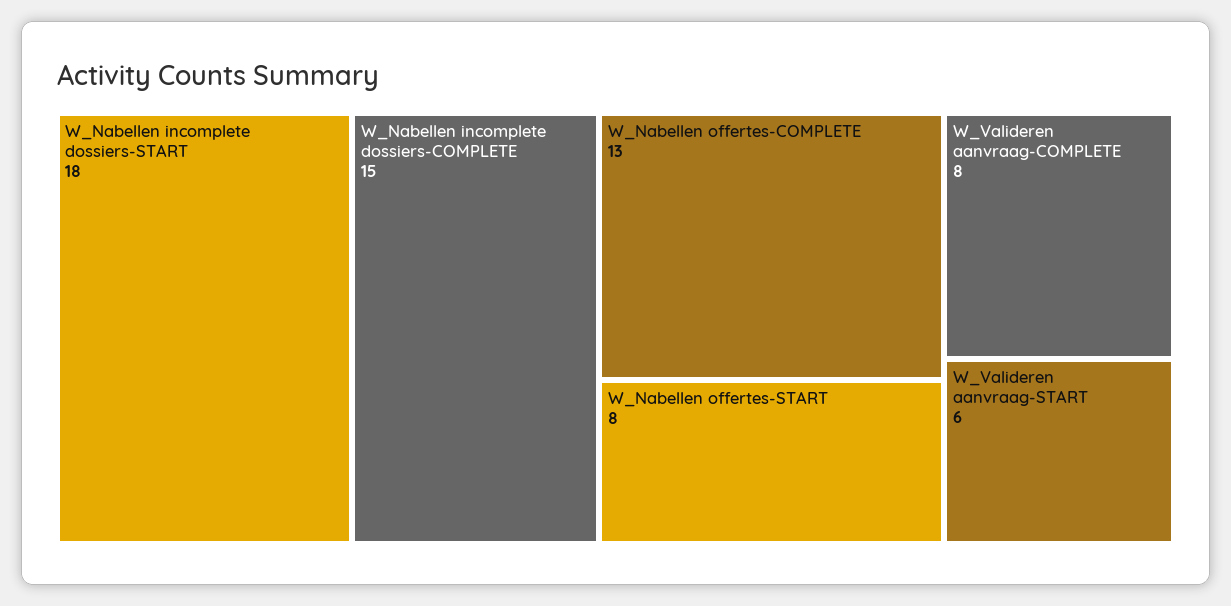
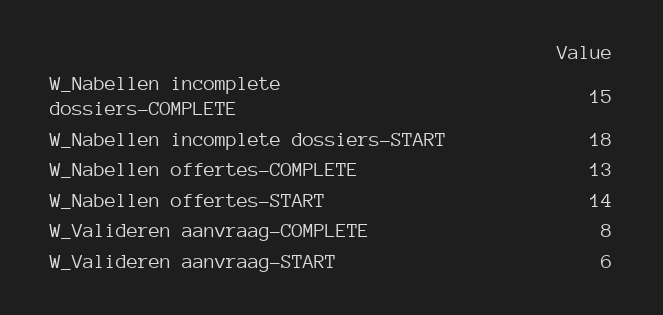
  {
    "W_Nabellen incomplete dossiers-START": 18,
    "W_Nabellen incomplete dossiers-COMPLETE": 15,
    "W_Nabellen offertes-COMPLETE": 13,
-   "W_Nabellen offertes-START": 8,
+   "W_Nabellen offertes-START": 14,
    "W_Valideren aanvraag-COMPLETE": 8,
    "W_Valideren aanvraag-START": 6
  }

